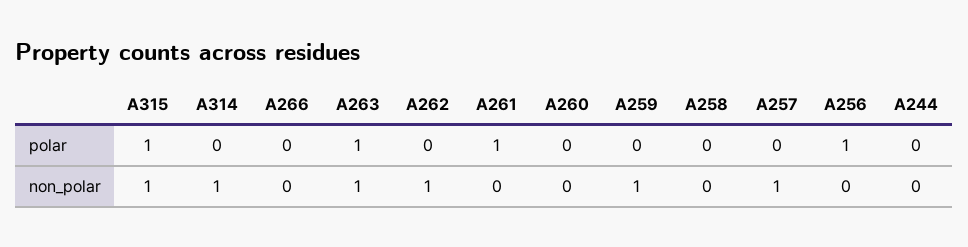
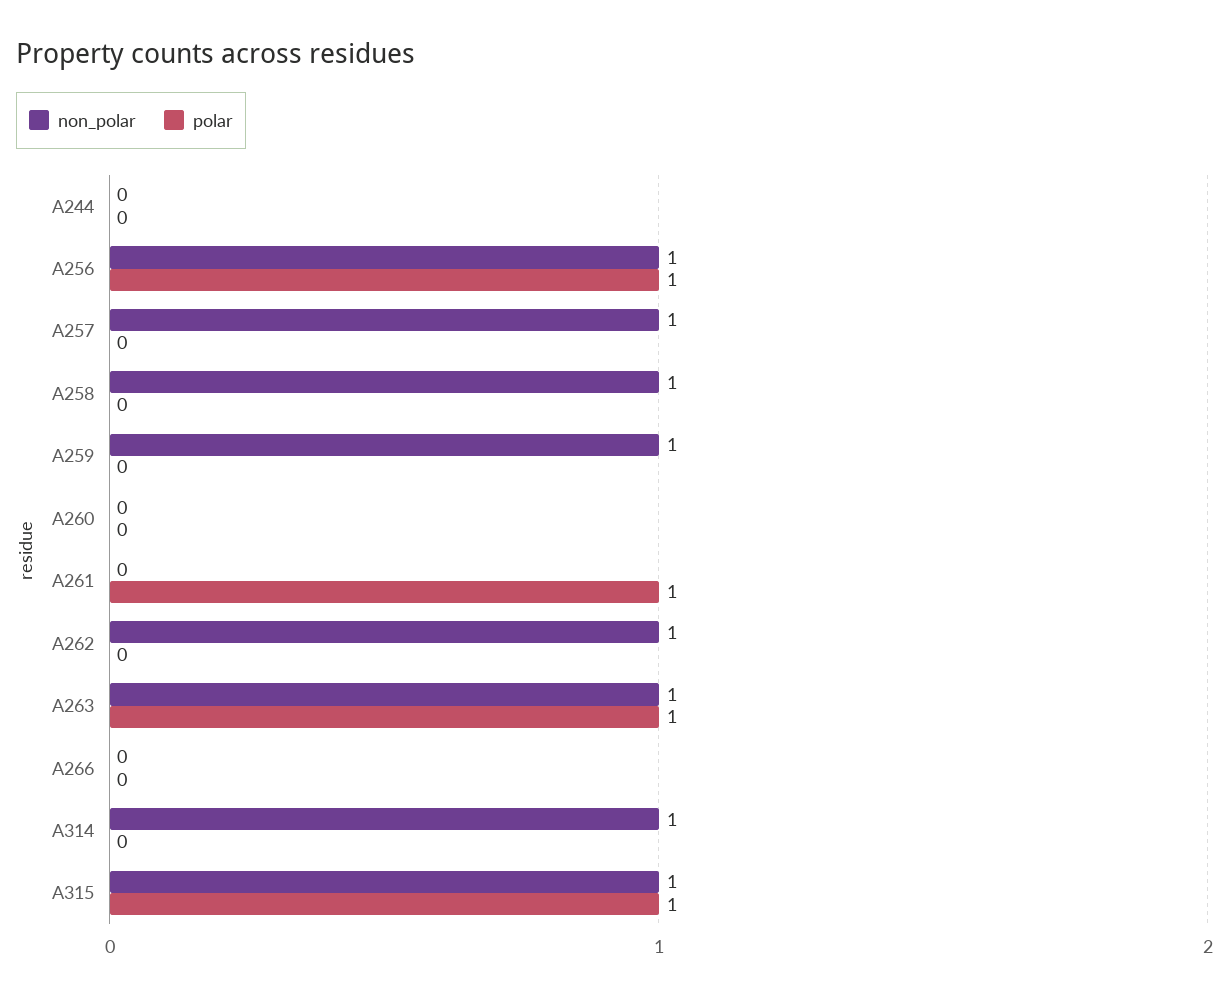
  {
    "polar": {
      "A315": 1,
      "A314": 0,
      "A266": 0,
      "A263": 1,
      "A262": 0,
      "A261": 1,
      "A260": 0,
      "A259": 0,
      "A258": 0,
      "A257": 0,
      "A256": 1,
      "A244": 0
    },
    "non_polar": {
      "A315": 1,
      "A314": 1,
      "A266": 0,
      "A263": 1,
      "A262": 1,
      "A261": 0,
      "A260": 0,
      "A259": 1,
-     "A258": 0,
+     "A258": 1,
      "A257": 1,
-     "A256": 0,
+     "A256": 1,
      "A244": 0
    }
  }

